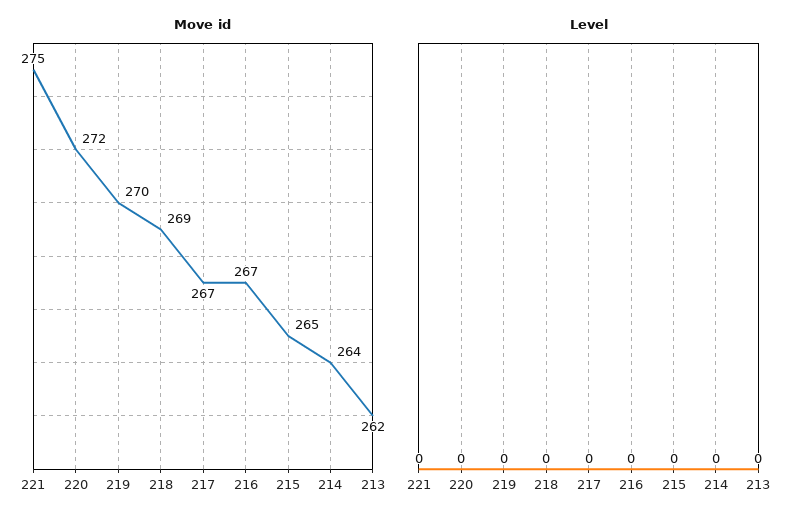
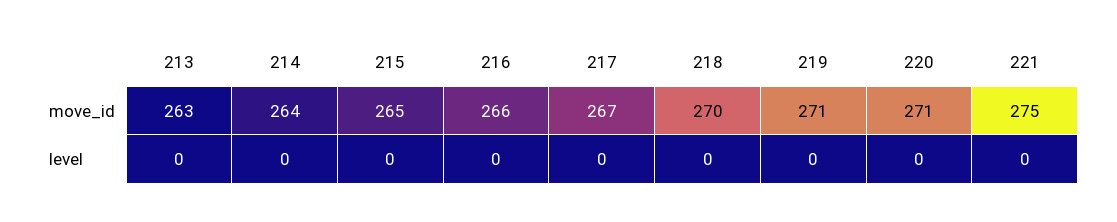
  {
    "Move id": {
      "221": 275,
-     "220": 272,
+     "220": 271,
-     "219": 270,
+     "219": 271,
-     "218": 269,
+     "218": 270,
      "217": 267,
-     "216": 267,
+     "216": 266,
      "215": 265,
      "214": 264,
-     "213": 262
+     "213": 263
    },
    "Level": {
      "221": 0,
      "220": 0,
      "219": 0,
      "218": 0,
      "217": 0,
      "216": 0,
      "215": 0,
      "214": 0,
      "213": 0
    }
  }

